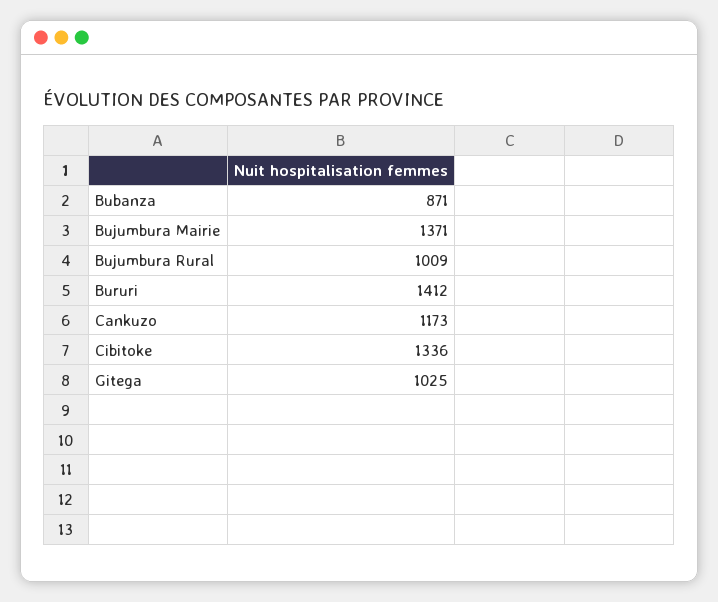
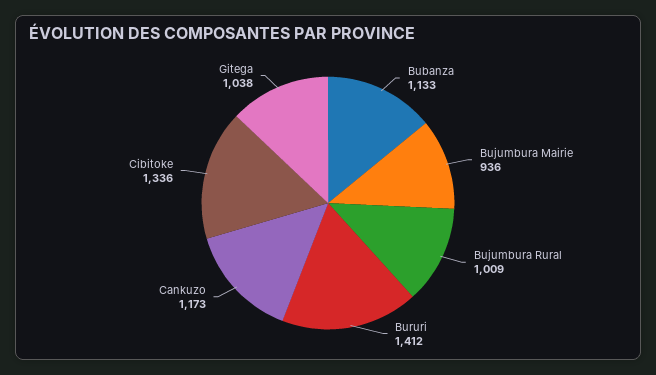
  {
-   "Bubanza": 871,
+   "Bubanza": 1133,
-   "Bujumbura Mairie": 1371,
+   "Bujumbura Mairie": 936,
    "Bujumbura Rural": 1009,
    "Bururi": 1412,
    "Cankuzo": 1173,
    "Cibitoke": 1336,
-   "Gitega": 1025
+   "Gitega": 1038
  }

